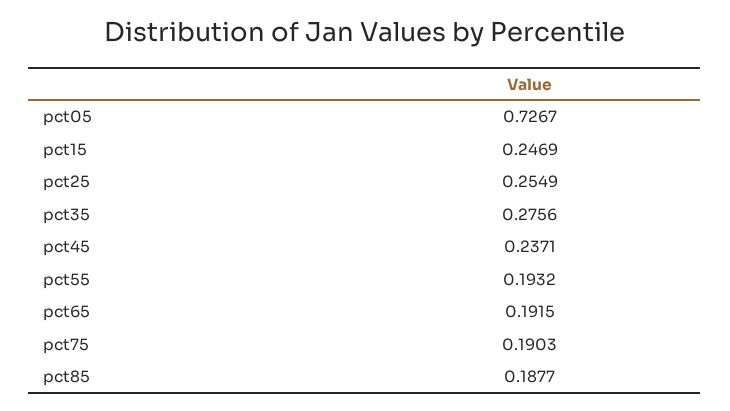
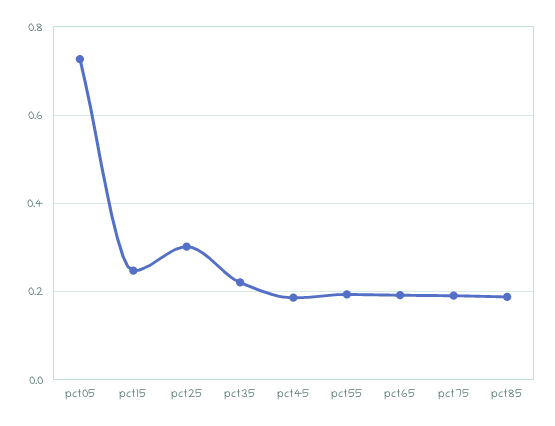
  {
    "pct05": 0.7267,
    "pct15": 0.2469,
-   "pct25": 0.2549,
+   "pct25": 0.3,
-   "pct35": 0.2756,
+   "pct35": 0.22,
-   "pct45": 0.2371,
+   "pct45": 0.18,
    "pct55": 0.1932,
    "pct65": 0.1915,
    "pct75": 0.1903,
    "pct85": 0.1877
  }

